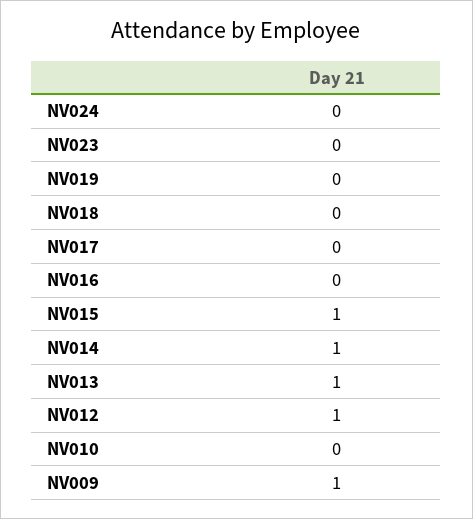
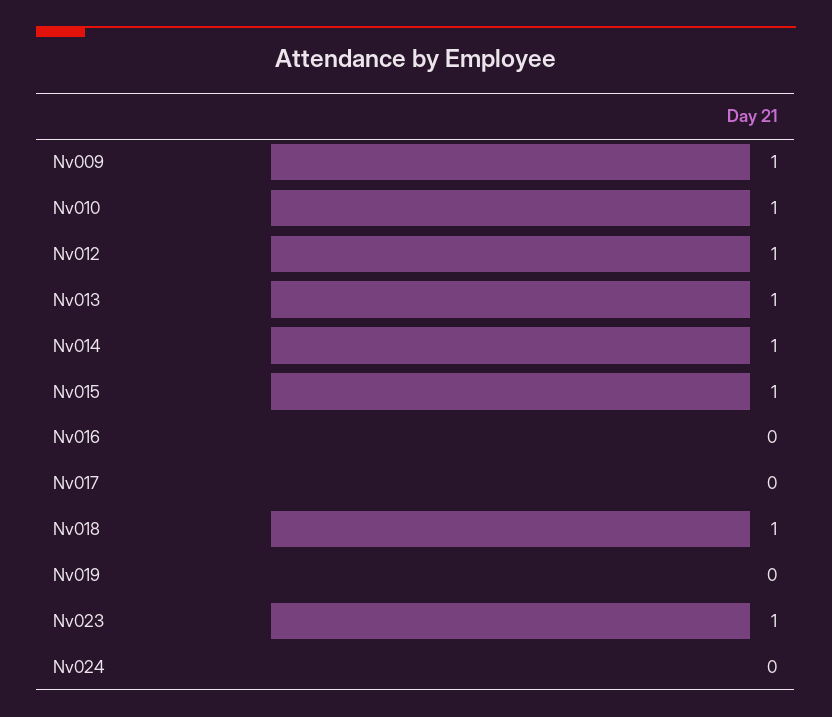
  {
    "NV024": 0,
-   "NV023": 0,
+   "NV023": 1,
    "NV019": 0,
-   "NV018": 0,
+   "NV018": 1,
    "NV017": 0,
    "NV016": 0,
    "NV015": 1,
    "NV014": 1,
    "NV013": 1,
    "NV012": 1,
-   "NV010": 0,
+   "NV010": 1,
    "NV009": 1
  }

